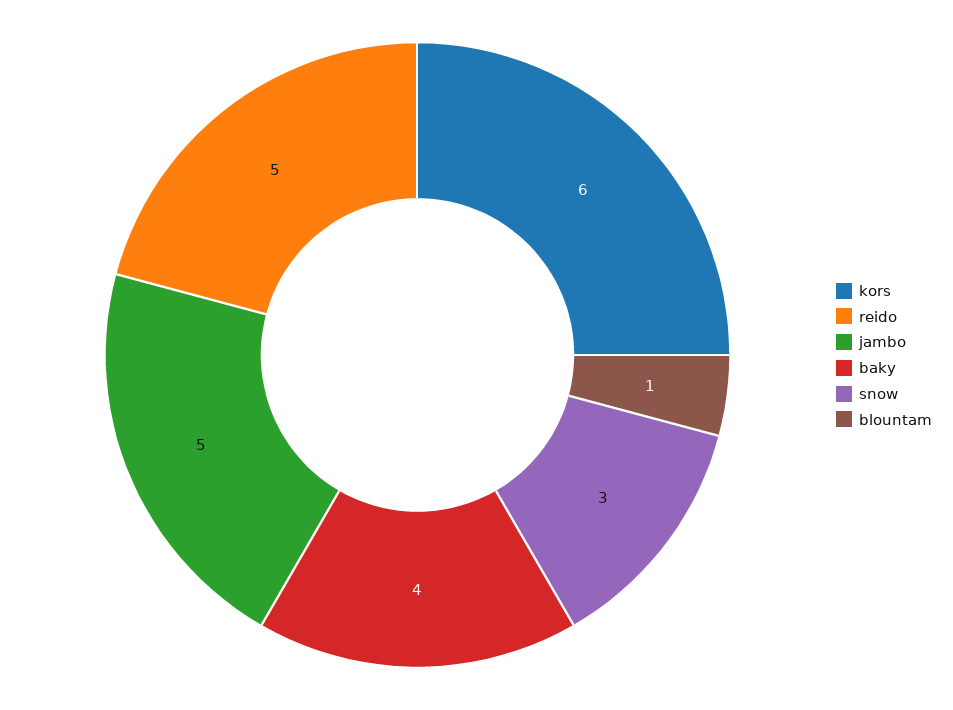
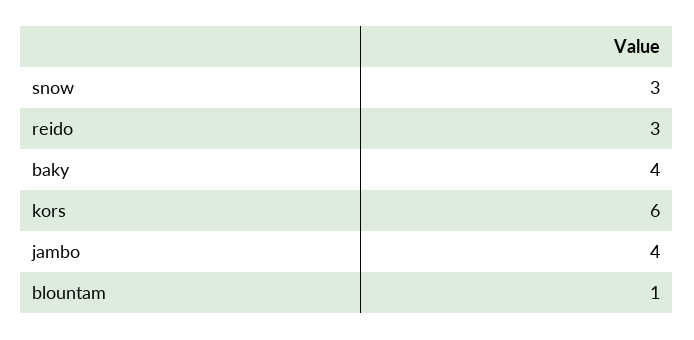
  {
    "kors": 6,
-   "reido": 5,
+   "reido": 3,
-   "jambo": 5,
+   "jambo": 4,
    "baky": 4,
    "snow": 3,
    "blountam": 1
  }

